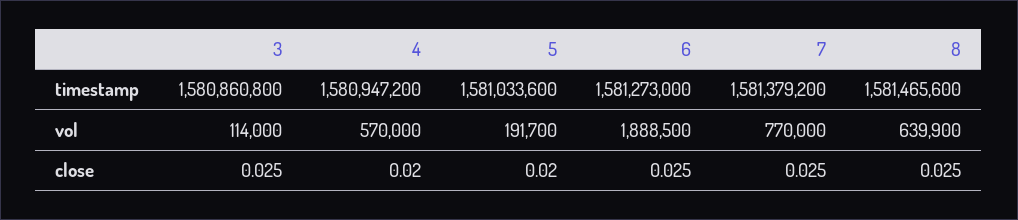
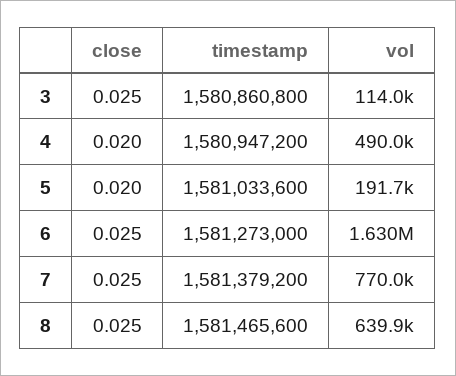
  {
    "3": {
      "timestamp": 1580860800,
      "vol": 114000,
      "close": 0.025
    },
    "4": {
      "timestamp": 1580947200,
-     "vol": 570000,
+     "vol": 490000,
      "close": 0.02
    },
    "5": {
      "timestamp": 1581033600,
      "vol": 191700,
      "close": 0.02
    },
    "6": {
      "timestamp": 1581273000,
-     "vol": 1888500,
+     "vol": 1630000,
      "close": 0.025
    },
    "7": {
      "timestamp": 1581379200,
      "vol": 770000,
      "close": 0.025
    },
    "8": {
      "timestamp": 1581465600,
      "vol": 639900,
      "close": 0.025
    }
  }

